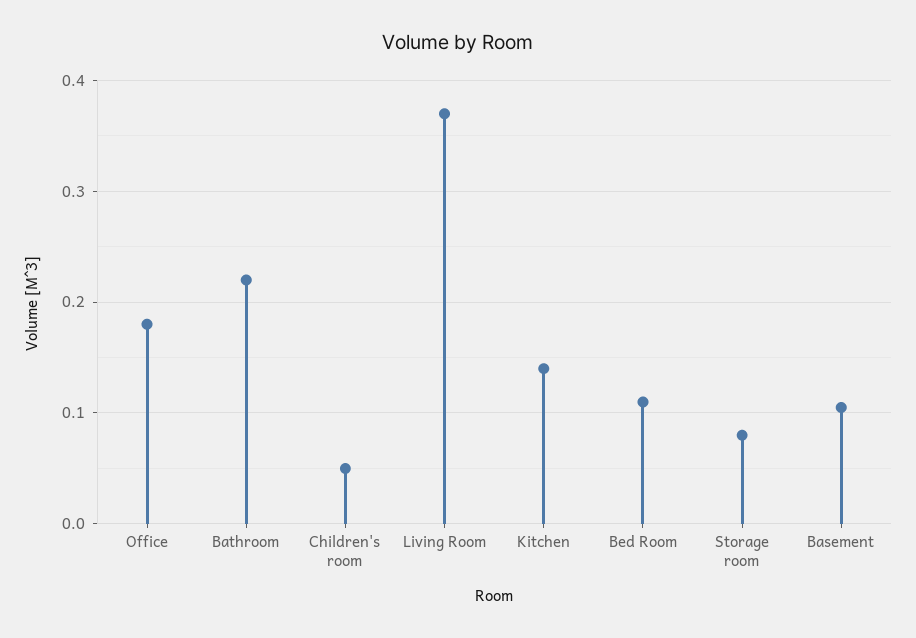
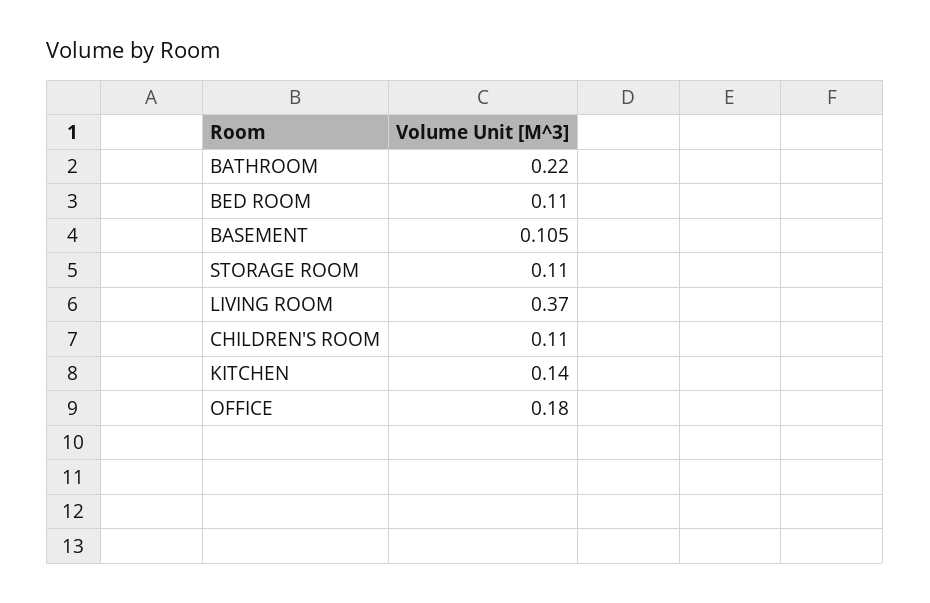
  {
    "Office": 0.18,
    "Bathroom": 0.22,
-   "Children's room": 0.05,
+   "Children's room": 0.11,
    "Living Room": 0.37,
    "Kitchen": 0.14,
    "Bed Room": 0.11,
-   "Storage room": 0.08,
+   "Storage room": 0.11,
    "Basement": 0.105
  }

